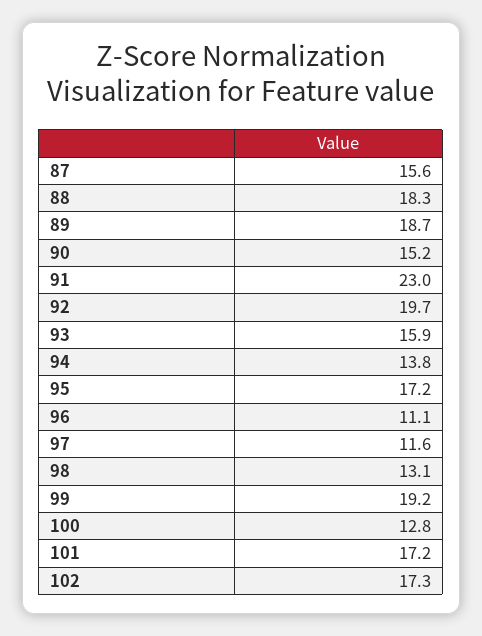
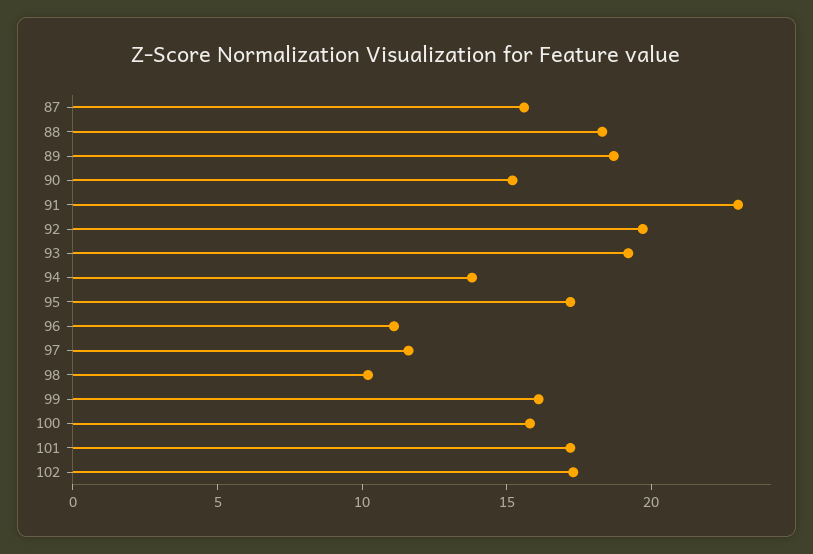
  {
    "87": 15.6,
    "88": 18.3,
    "89": 18.7,
    "90": 15.2,
    "91": 23,
    "92": 19.7,
-   "93": 15.9,
+   "93": 19,
    "94": 13.8,
    "95": 17.2,
    "96": 11.1,
    "97": 11.6,
-   "98": 13.1,
+   "98": 10,
-   "99": 19.2,
+   "99": 16,
-   "100": 12.8,
+   "100": 16,
    "101": 17.2,
    "102": 17.3
  }

